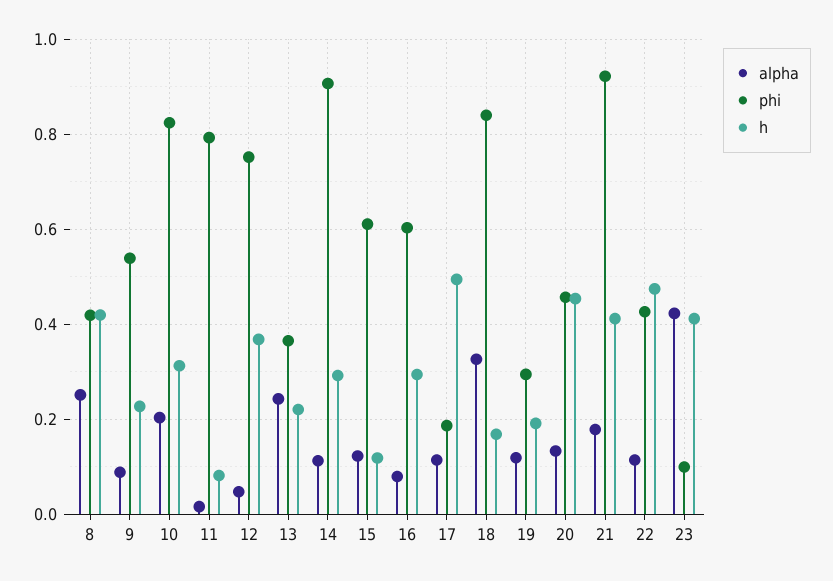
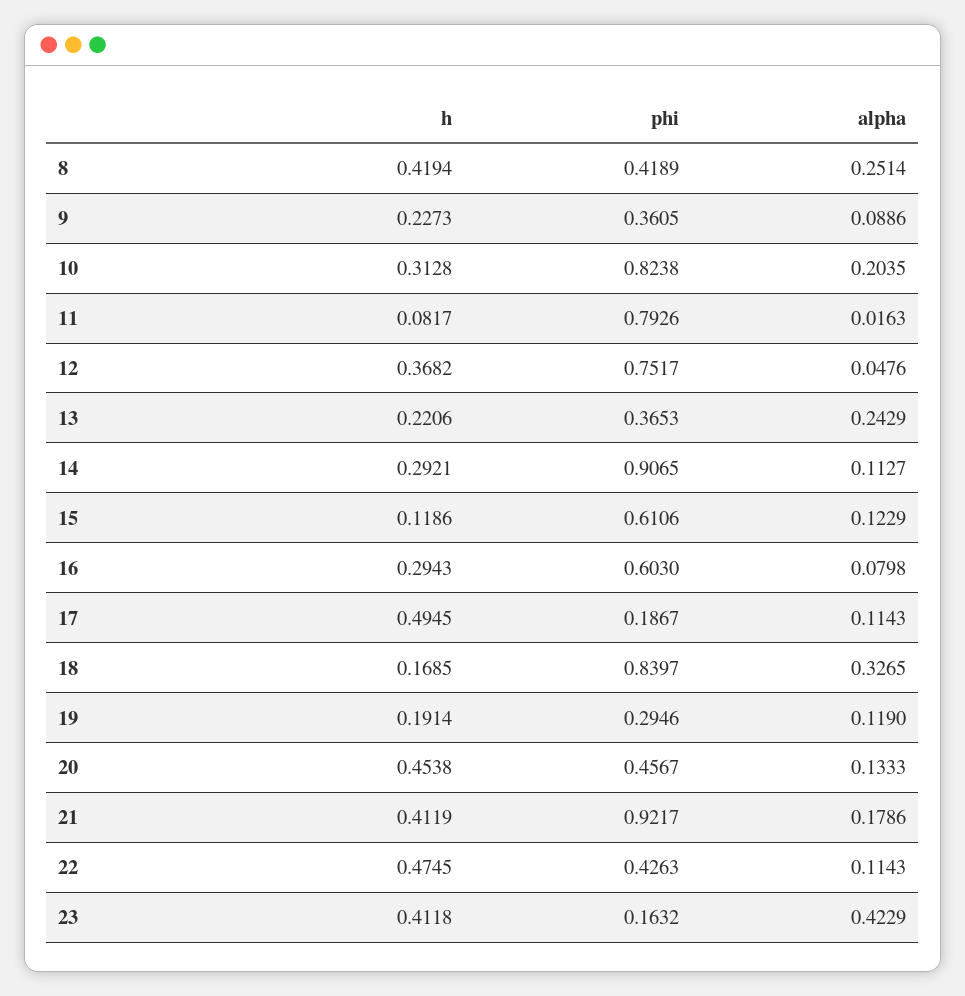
  {
    "alpha": {
      "8": 0.2514,
      "9": 0.0886,
      "10": 0.2035,
      "11": 0.0163,
      "12": 0.0476,
      "13": 0.2429,
      "14": 0.1127,
      "15": 0.1229,
      "16": 0.0798,
      "17": 0.1143,
      "18": 0.3265,
      "19": 0.119,
      "20": 0.1333,
      "21": 0.1786,
      "22": 0.1143,
      "23": 0.4229
    },
    "phi": {
      "8": 0.4189,
-     "9": 0.54,
+     "9": 0.3605,
      "10": 0.8238,
      "11": 0.7926,
      "12": 0.7517,
      "13": 0.3653,
      "14": 0.9065,
      "15": 0.6106,
      "16": 0.603,
      "17": 0.1867,
      "18": 0.8397,
      "19": 0.2946,
      "20": 0.4567,
      "21": 0.9217,
      "22": 0.4263,
-     "23": 0.1
+     "23": 0.1632
    },
    "h": {
      "8": 0.4194,
      "9": 0.2273,
      "10": 0.3128,
      "11": 0.0817,
      "12": 0.3682,
      "13": 0.2206,
      "14": 0.2921,
      "15": 0.1186,
      "16": 0.2943,
      "17": 0.4945,
      "18": 0.1685,
      "19": 0.1914,
      "20": 0.4538,
      "21": 0.4119,
      "22": 0.4745,
      "23": 0.4118
    }
  }

